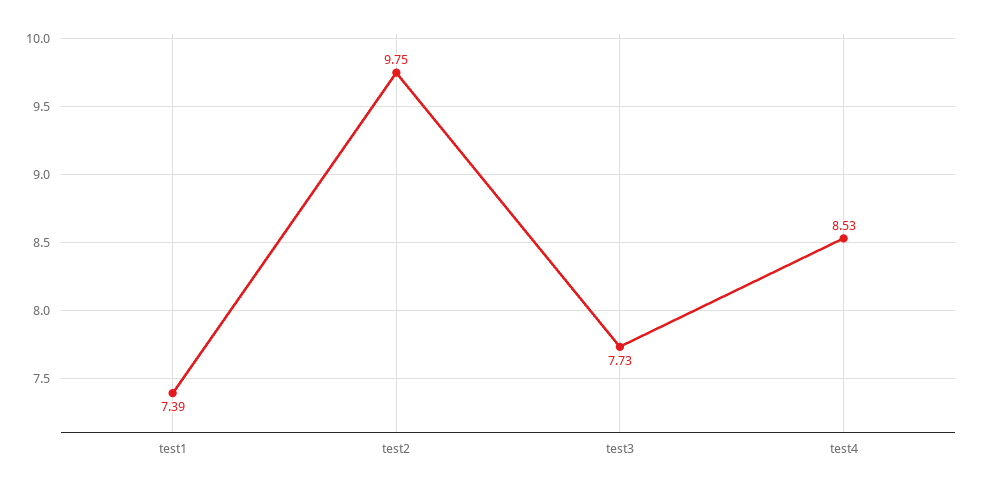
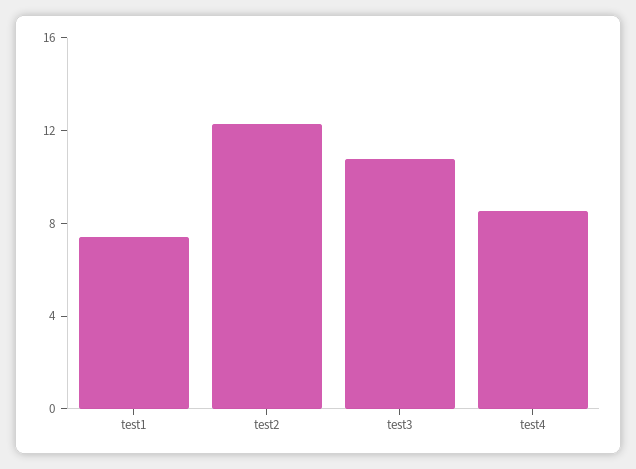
  {
    "test1": 7.39,
-   "test2": 9.75,
+   "test2": 12,
-   "test3": 7.73,
+   "test3": 11,
    "test4": 8.53
  }

